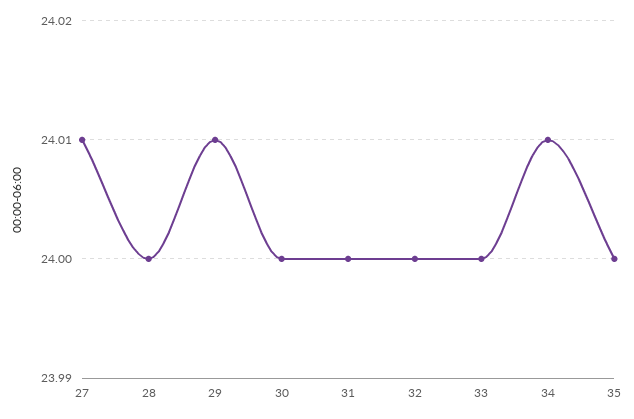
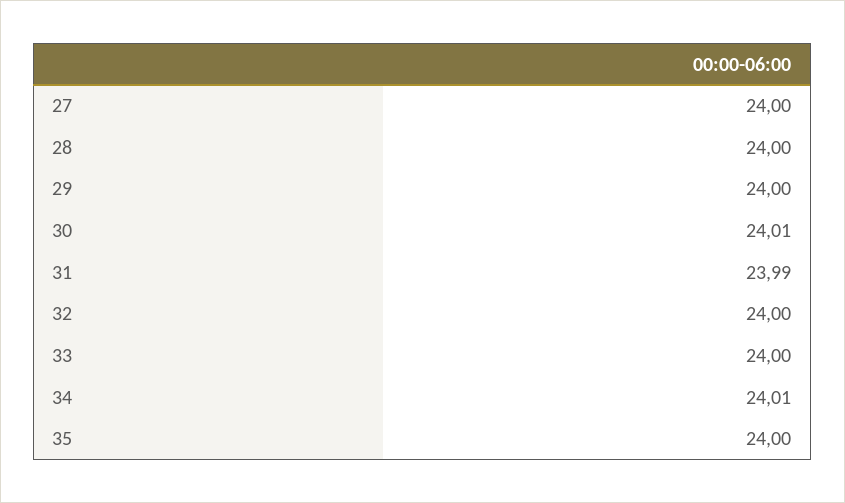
  {
-   "27": 24.01,
+   "27": 24,
    "28": 24,
-   "29": 24.01,
+   "29": 24,
-   "30": 24,
+   "30": 24.01,
-   "31": 24,
+   "31": 23.99,
    "32": 24,
    "33": 24,
    "34": 24.01,
    "35": 24
  }

